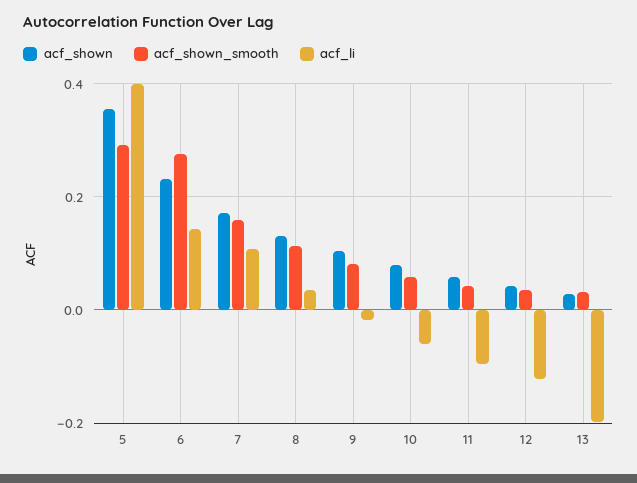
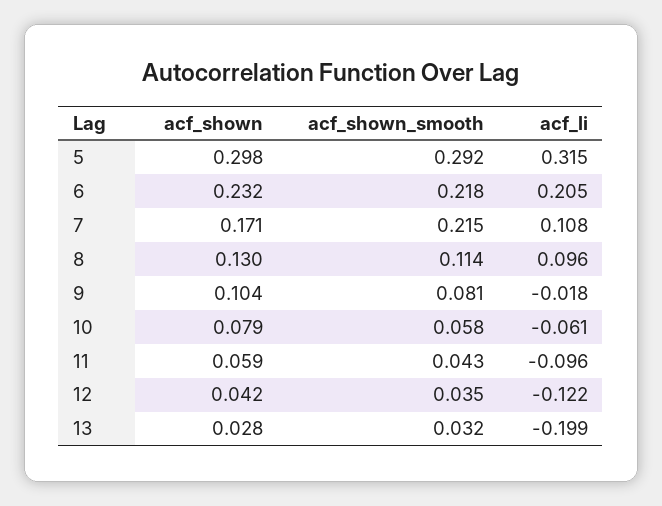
  {
    "acf_shown": {
-     "5": 0.36,
+     "5": 0.298,
      "6": 0.232,
      "7": 0.171,
      "8": 0.13,
      "9": 0.104,
      "10": 0.079,
      "11": 0.059,
      "12": 0.042,
      "13": 0.028
    },
    "acf_shown_smooth": {
      "5": 0.292,
-     "6": 0.28,
+     "6": 0.218,
-     "7": 0.16,
+     "7": 0.215,
      "8": 0.114,
      "9": 0.081,
      "10": 0.058,
      "11": 0.043,
      "12": 0.035,
      "13": 0.032
    },
    "acf_li": {
-     "5": 0.4,
+     "5": 0.315,
-     "6": 0.14,
+     "6": 0.205,
      "7": 0.108,
-     "8": 0.04,
+     "8": 0.096,
      "9": -0.018,
      "10": -0.061,
      "11": -0.096,
      "12": -0.122,
      "13": -0.199
    }
  }

